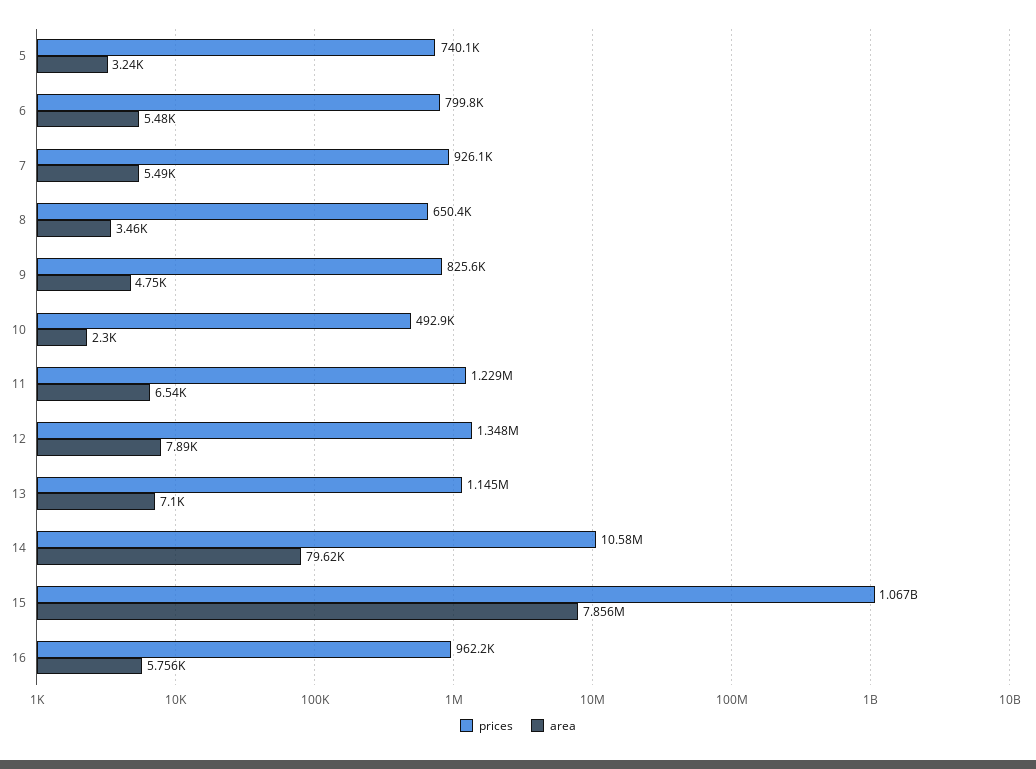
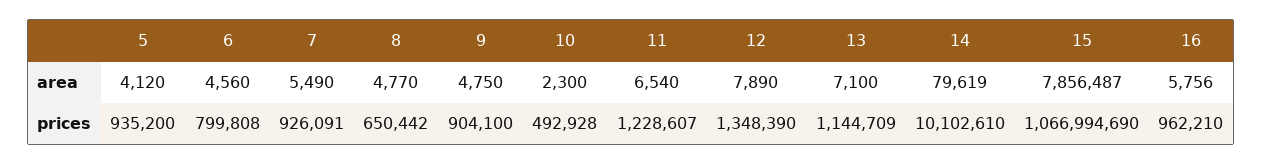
  {
    "prices": {
-     "5": 740100,
+     "5": 935200,
      "6": 799808,
      "7": 926091,
      "8": 650442,
-     "9": 825600,
+     "9": 904100,
      "10": 492928,
      "11": 1228607,
      "12": 1348390,
      "13": 1144709,
-     "14": 10580000,
+     "14": 10102610,
      "15": 1066994690,
      "16": 962210
    },
    "area": {
-     "5": 3240,
+     "5": 4120,
-     "6": 5480,
+     "6": 4560,
      "7": 5490,
-     "8": 3460,
+     "8": 4770,
      "9": 4750,
      "10": 2300,
      "11": 6540,
      "12": 7890,
      "13": 7100,
      "14": 79619,
      "15": 7856487,
      "16": 5756
    }
  }

